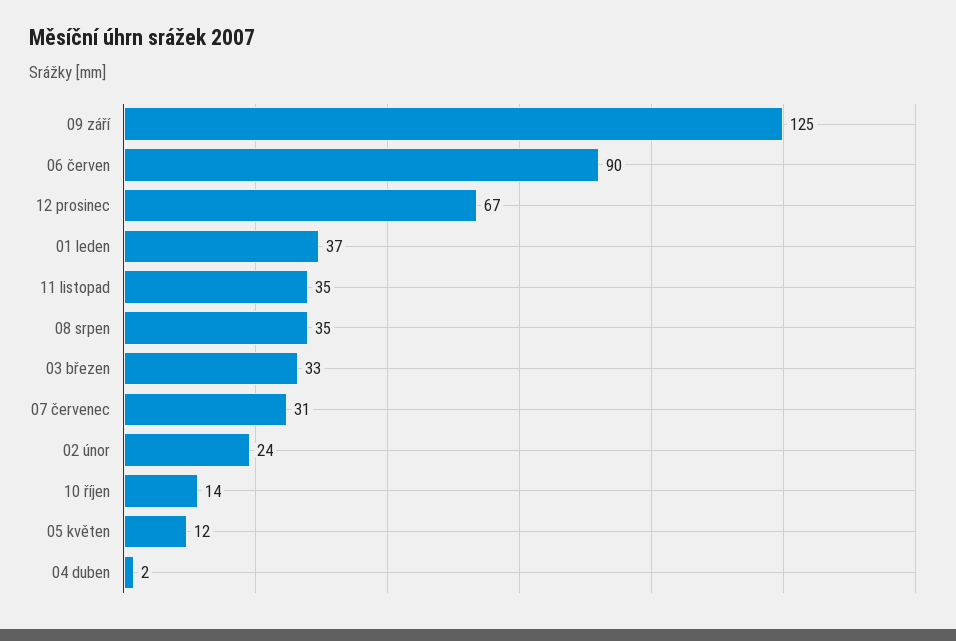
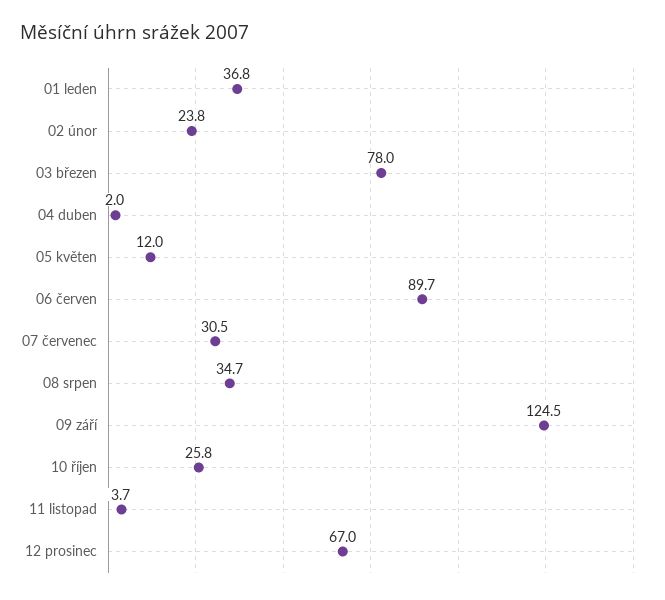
  {
    "09 září": 124.5,
    "06 červen": 89.7,
    "12 prosinec": 67,
    "01 leden": 36.8,
-   "11 listopad": 35,
+   "11 listopad": 3.7,
    "08 srpen": 34.7,
-   "03 březen": 33,
+   "03 březen": 78,
    "07 červenec": 30.5,
    "02 únor": 23.8,
-   "10 říjen": 14,
+   "10 říjen": 25.8,
    "05 květen": 12,
    "04 duben": 2
  }

